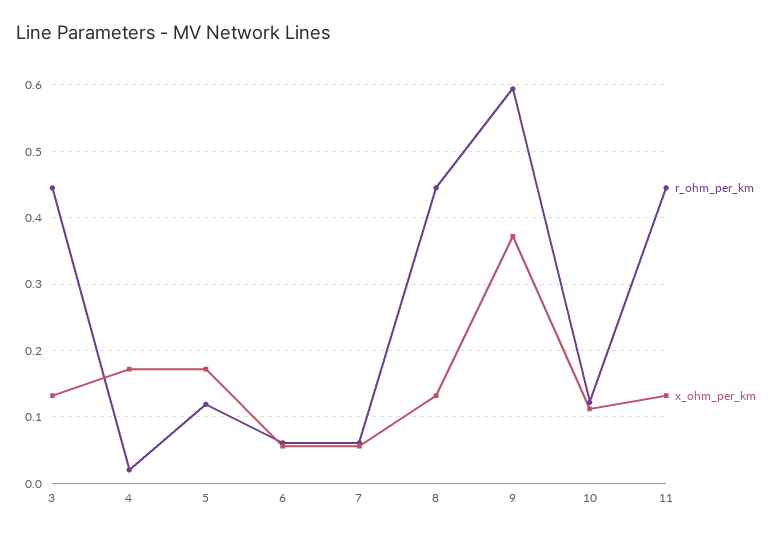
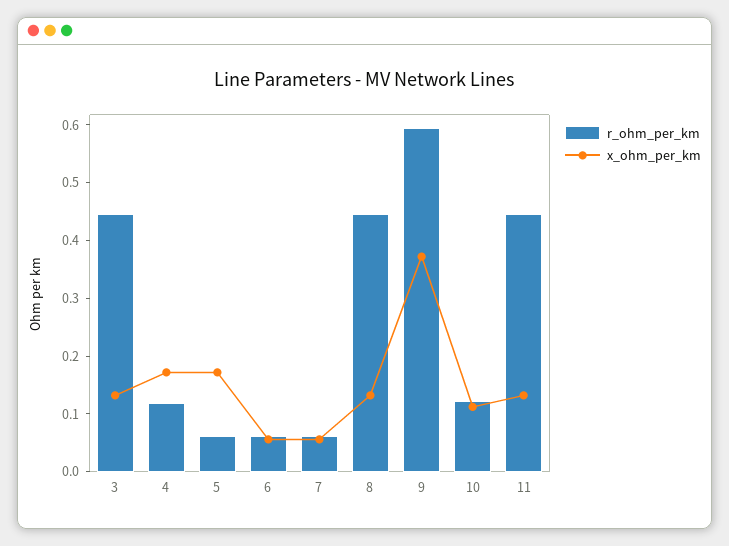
  {
    "r_ohm_per_km": {
      "3": 0.45,
-     "4": 0.02,
+     "4": 0.12,
-     "5": 0.12,
+     "5": 0.06,
      "6": 0.06,
      "7": 0.06,
      "8": 0.45,
      "9": 0.59,
      "10": 0.12,
      "11": 0.45
    },
    "x_ohm_per_km": {
      "3": 0.13,
      "4": 0.17,
      "5": 0.17,
      "6": 0.06,
      "7": 0.06,
      "8": 0.13,
      "9": 0.37,
      "10": 0.11,
      "11": 0.13
    }
  }

